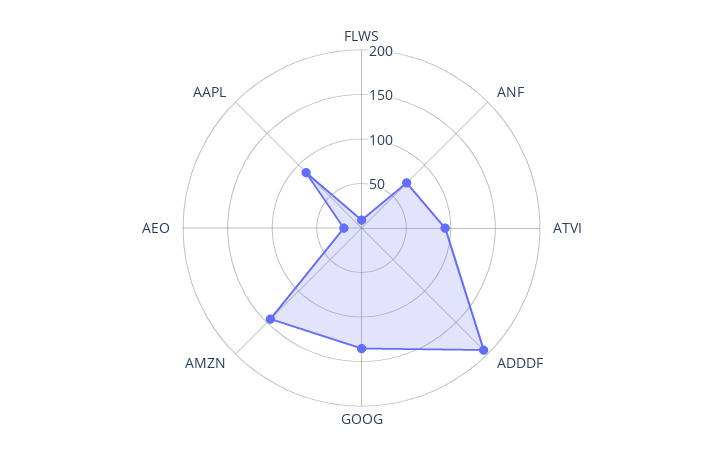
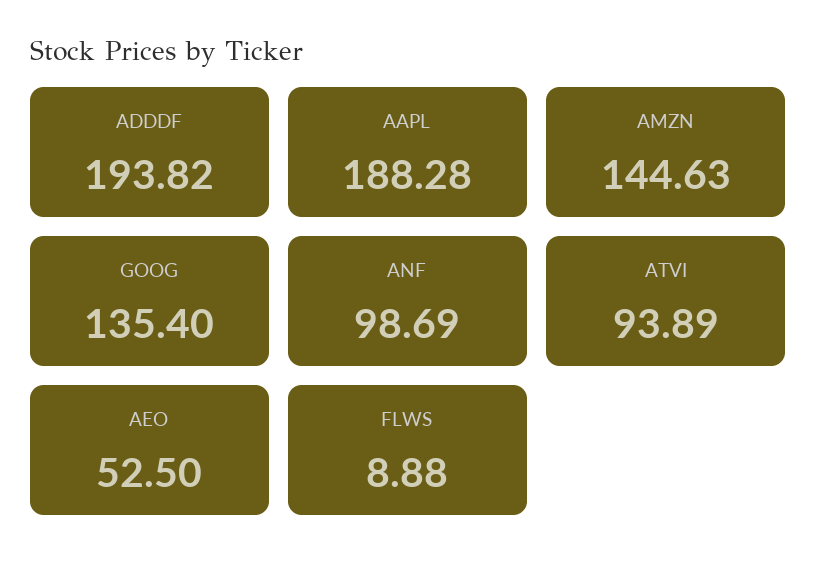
  {
    "FLWS": 8.88,
-   "ANF": 70,
+   "ANF": 98.69,
    "ATVI": 93.89,
    "ADDDF": 193.82,
    "GOOG": 135.4,
    "AMZN": 144.63,
-   "AEO": 20,
+   "AEO": 52.5,
-   "AAPL": 90
+   "AAPL": 188.28
  }

